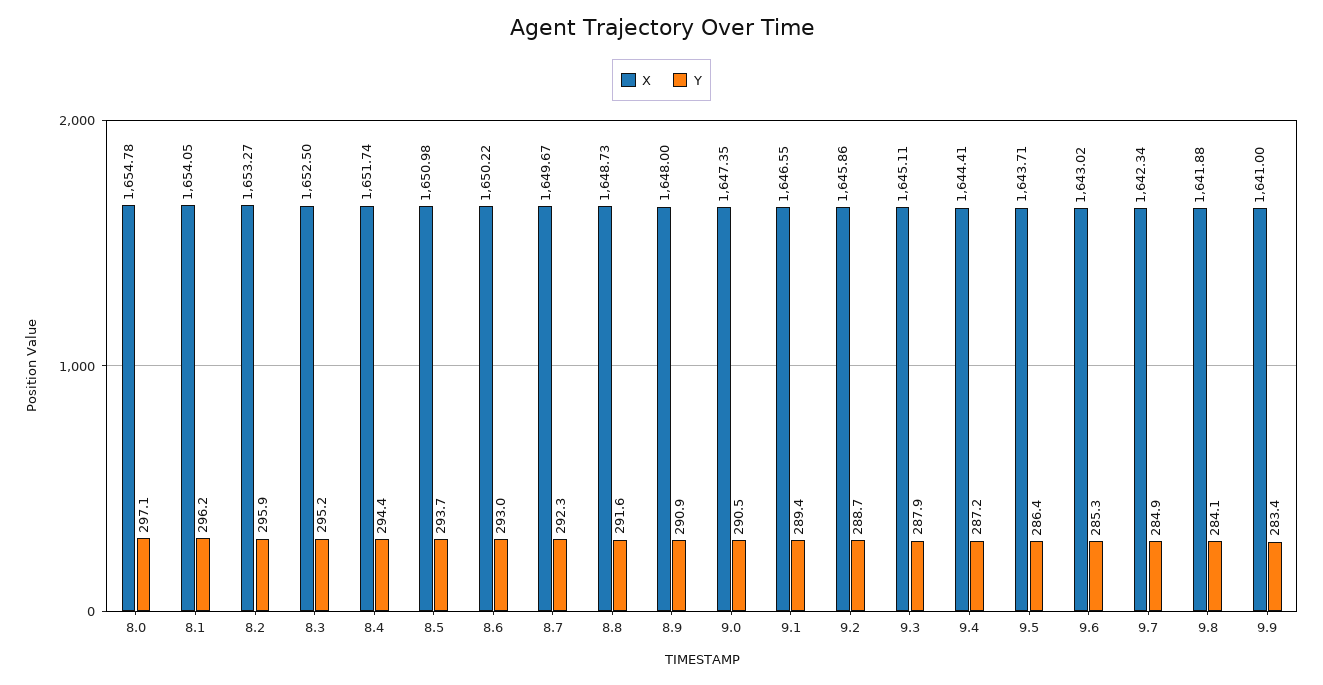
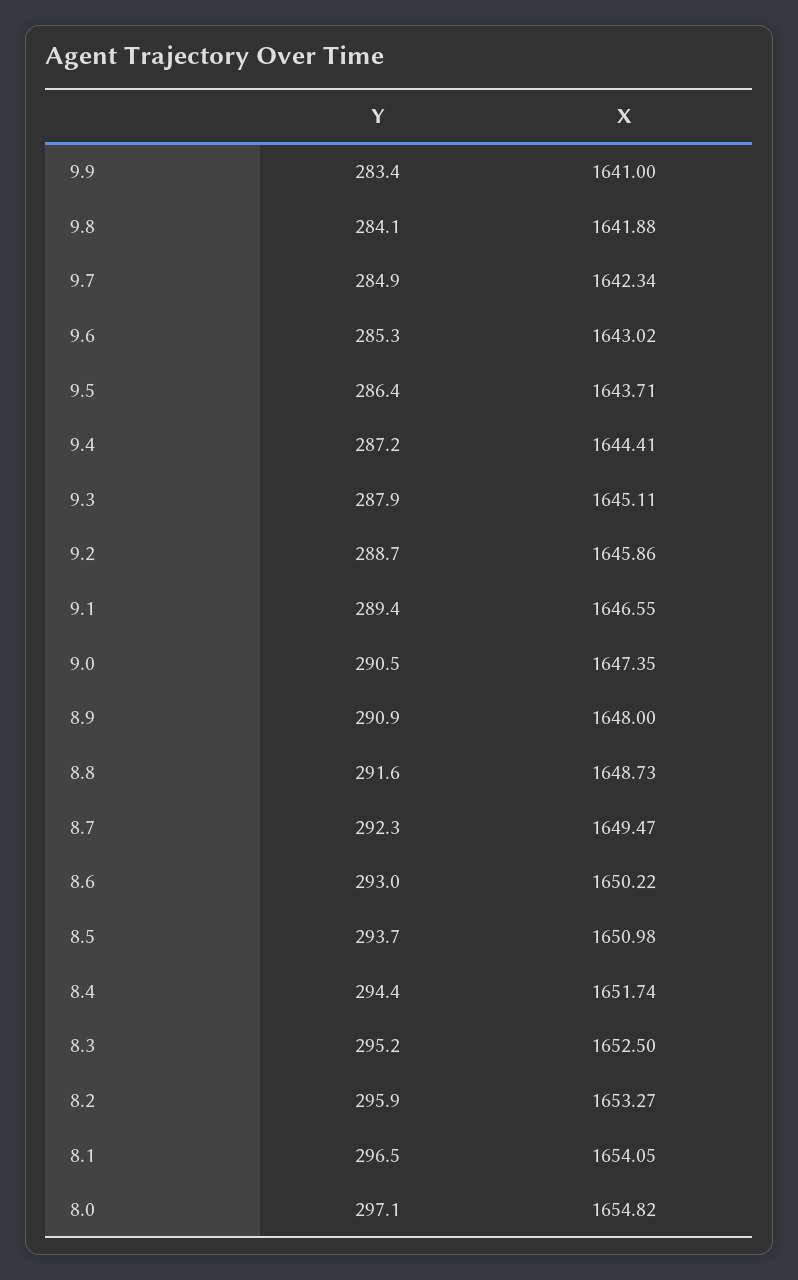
  {
    "X": {
-     "8.0": 1654.78,
+     "8.0": 1654.82,
      "8.1": 1654.05,
      "8.2": 1653.27,
      "8.3": 1652.5,
      "8.4": 1651.74,
      "8.5": 1650.98,
      "8.6": 1650.22,
-     "8.7": 1649.67,
+     "8.7": 1649.47,
      "8.8": 1648.73,
      "8.9": 1648,
      "9.0": 1647.35,
      "9.1": 1646.55,
      "9.2": 1645.86,
      "9.3": 1645.11,
      "9.4": 1644.41,
      "9.5": 1643.71,
      "9.6": 1643.02,
      "9.7": 1642.34,
      "9.8": 1641.88,
      "9.9": 1641
    },
    "Y": {
      "8.0": 297.1,
-     "8.1": 296.2,
+     "8.1": 296.5,
      "8.2": 295.9,
      "8.3": 295.2,
      "8.4": 294.4,
      "8.5": 293.7,
      "8.6": 293,
      "8.7": 292.3,
      "8.8": 291.6,
      "8.9": 290.9,
      "9.0": 290.5,
      "9.1": 289.4,
      "9.2": 288.7,
      "9.3": 287.9,
      "9.4": 287.2,
      "9.5": 286.4,
      "9.6": 285.3,
      "9.7": 284.9,
      "9.8": 284.1,
      "9.9": 283.4
    }
  }

